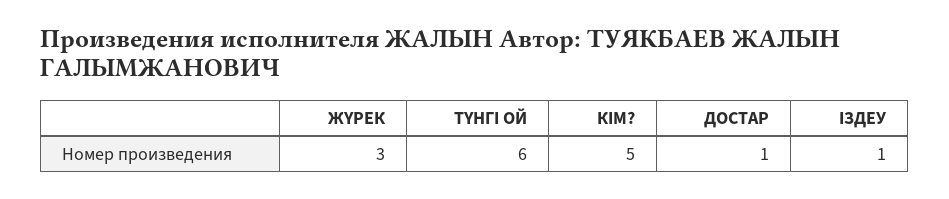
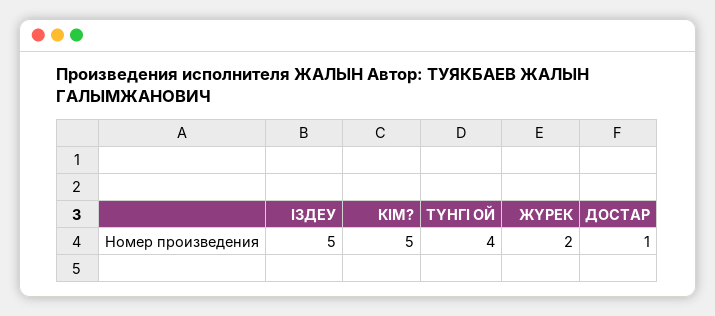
  {
-   "ЖҮРЕК": 3,
+   "ЖҮРЕК": 2,
-   "ТҮНГІ ОЙ": 6,
+   "ТҮНГІ ОЙ": 4,
    "КІМ?": 5,
    "ДОСТАР": 1,
-   "ІЗДЕУ": 1
+   "ІЗДЕУ": 5
  }

